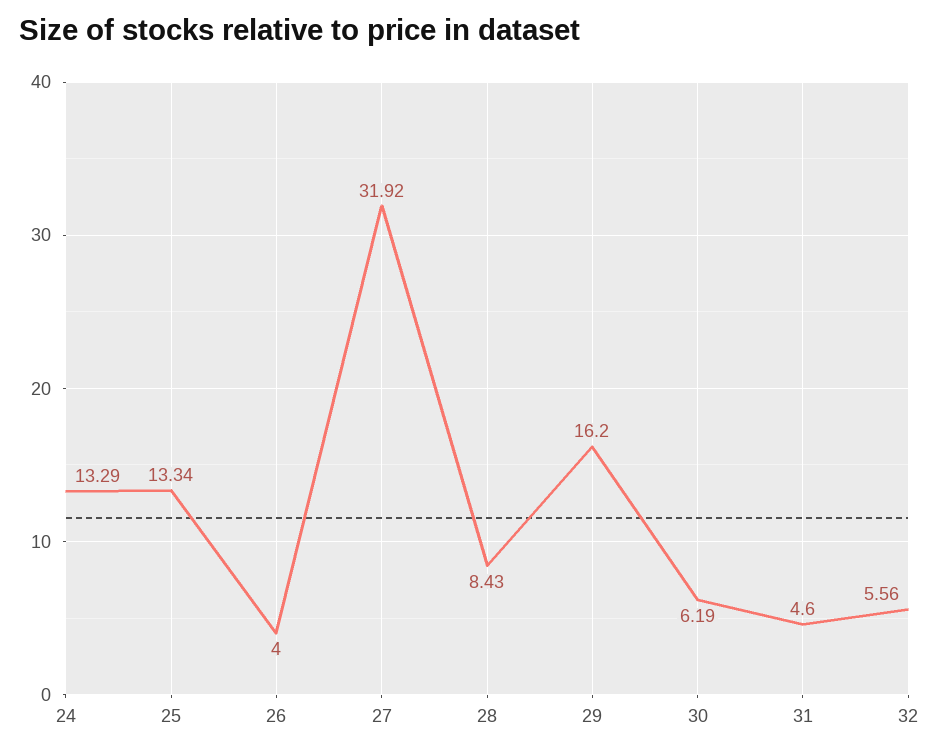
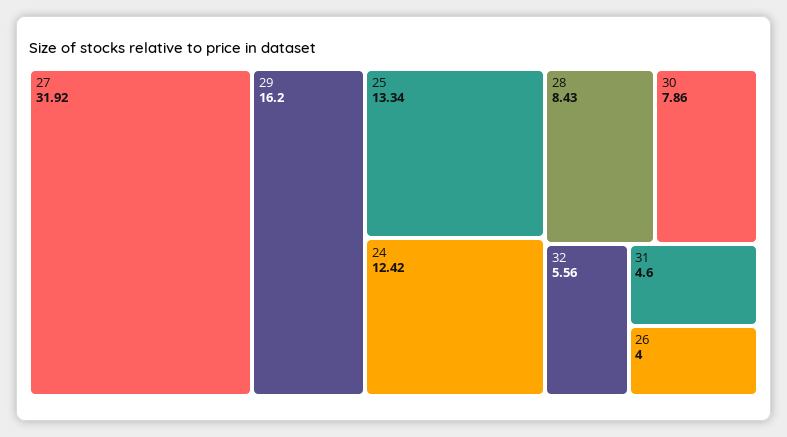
  {
-   "24": 13.29,
+   "24": 12.42,
    "25": 13.34,
    "26": 4,
    "27": 31.92,
    "28": 8.43,
    "29": 16.2,
-   "30": 6.19,
+   "30": 7.86,
    "31": 4.6,
    "32": 5.56
  }

